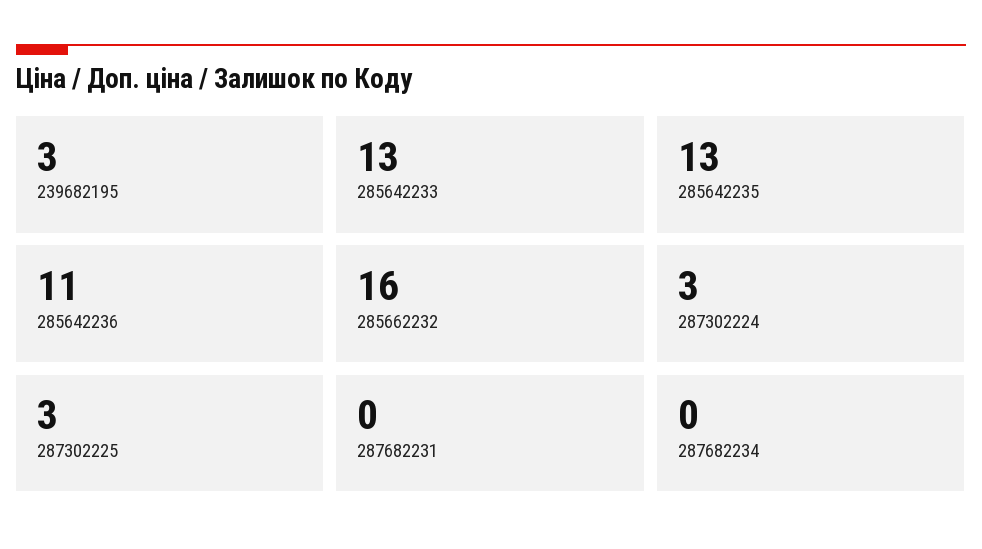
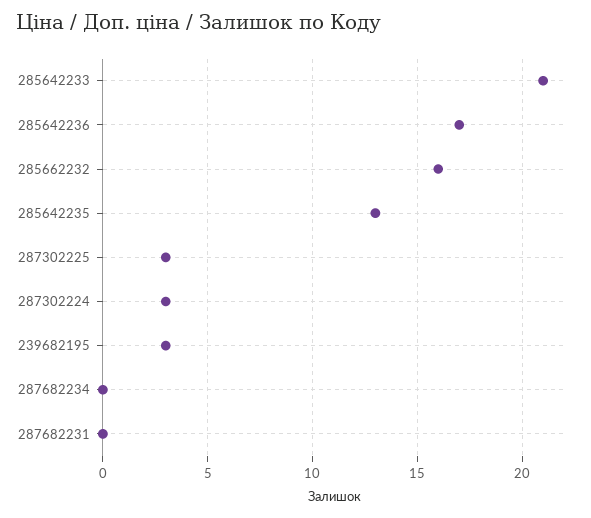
  {
    "239682195": 3,
-   "285642233": 13,
+   "285642233": 21,
    "285642235": 13,
-   "285642236": 11,
+   "285642236": 17,
    "285662232": 16,
    "287302224": 3,
    "287302225": 3,
    "287682231": 0,
    "287682234": 0
  }

